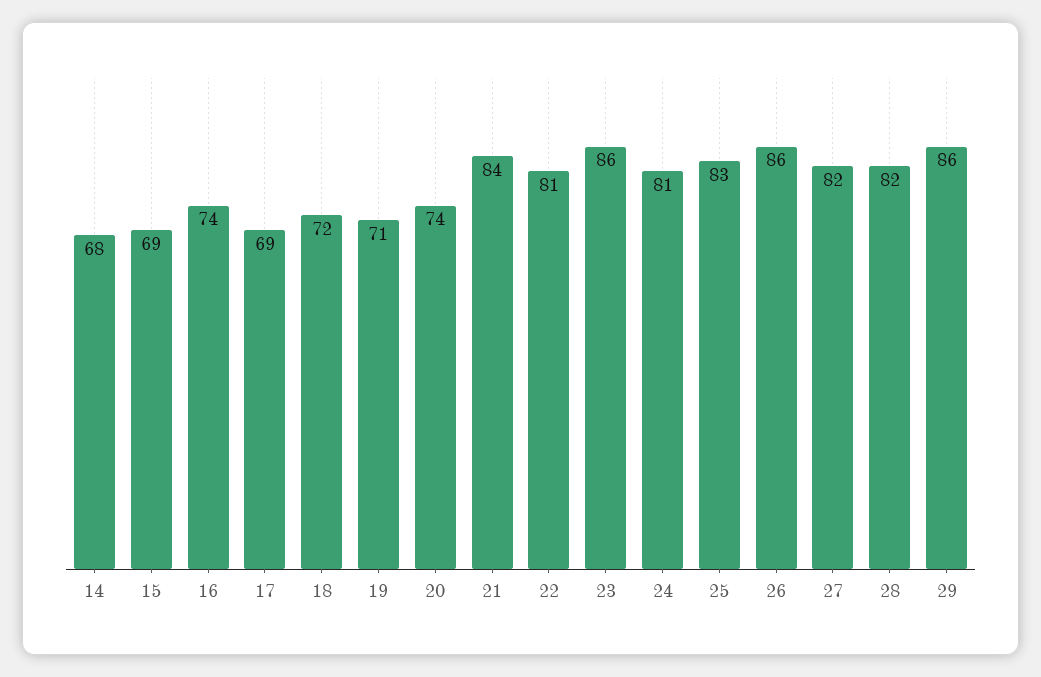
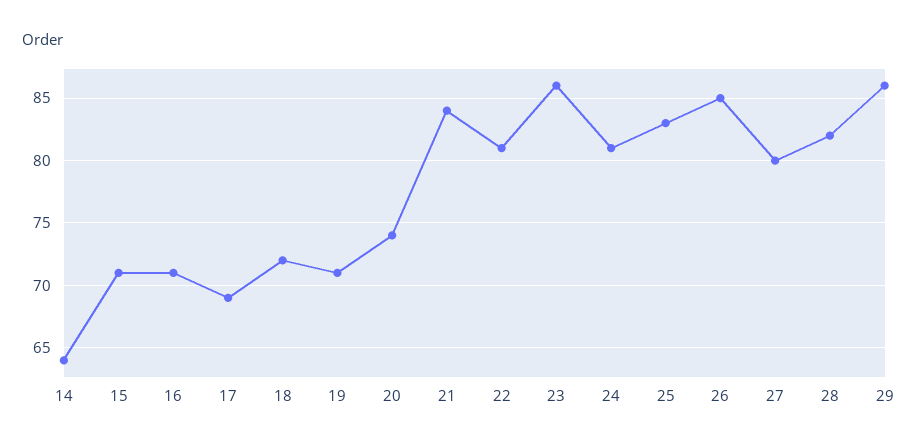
  {
-   "14": 68,
+   "14": 64,
-   "15": 69,
+   "15": 71,
-   "16": 74,
+   "16": 71,
    "17": 69,
    "18": 72,
    "19": 71,
    "20": 74,
    "21": 84,
    "22": 81,
    "23": 86,
    "24": 81,
    "25": 83,
-   "26": 86,
+   "26": 85,
-   "27": 82,
+   "27": 80,
    "28": 82,
    "29": 86
  }

